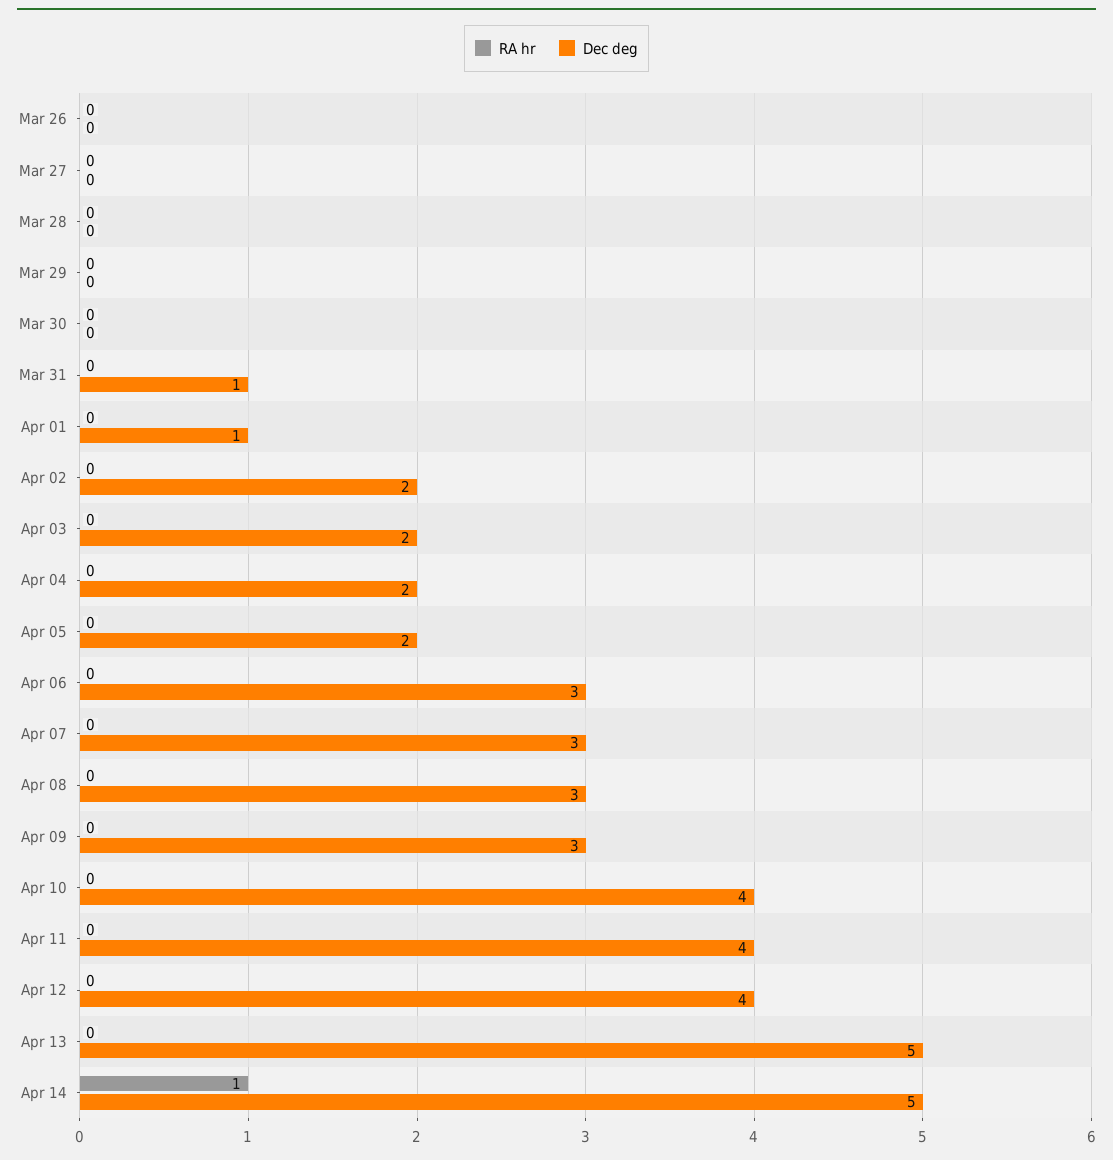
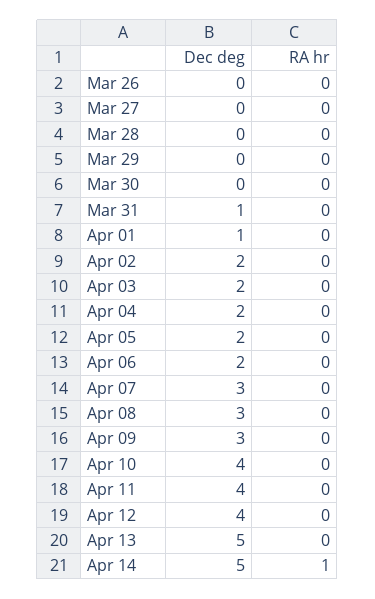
  {
    "RA hr": {
      "Mar 26": 0,
      "Mar 27": 0,
      "Mar 28": 0,
      "Mar 29": 0,
      "Mar 30": 0,
      "Mar 31": 0,
      "Apr 01": 0,
      "Apr 02": 0,
      "Apr 03": 0,
      "Apr 04": 0,
      "Apr 05": 0,
      "Apr 06": 0,
      "Apr 07": 0,
      "Apr 08": 0,
      "Apr 09": 0,
      "Apr 10": 0,
      "Apr 11": 0,
      "Apr 12": 0,
      "Apr 13": 0,
      "Apr 14": 1
    },
    "Dec deg": {
      "Mar 26": 0,
      "Mar 27": 0,
      "Mar 28": 0,
      "Mar 29": 0,
      "Mar 30": 0,
      "Mar 31": 1,
      "Apr 01": 1,
      "Apr 02": 2,
      "Apr 03": 2,
      "Apr 04": 2,
      "Apr 05": 2,
-     "Apr 06": 3,
+     "Apr 06": 2,
      "Apr 07": 3,
      "Apr 08": 3,
      "Apr 09": 3,
      "Apr 10": 4,
      "Apr 11": 4,
      "Apr 12": 4,
      "Apr 13": 5,
      "Apr 14": 5
    }
  }

